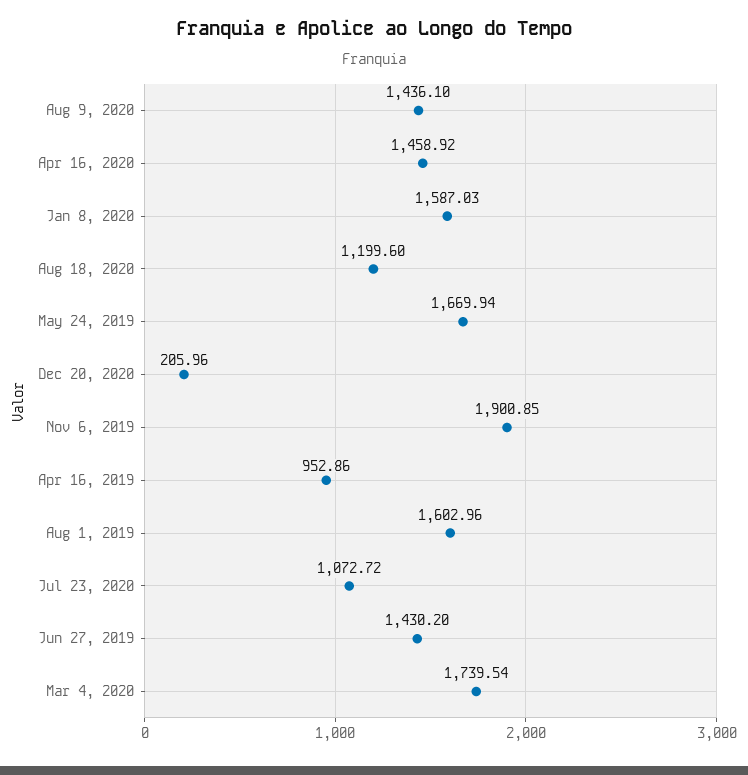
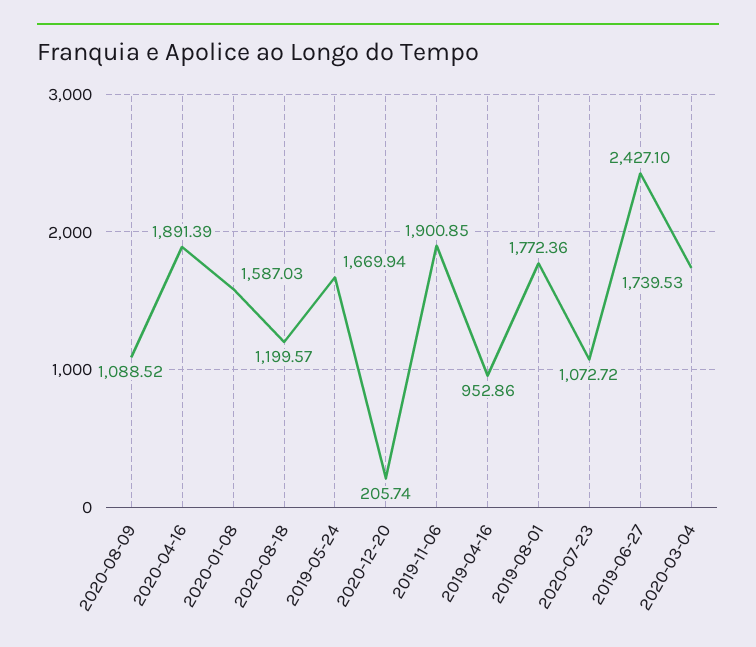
  {
-   "Aug 9, 2020": 1436.1,
+   "Aug 9, 2020": 1088.52,
-   "Apr 16, 2020": 1458.92,
+   "Apr 16, 2020": 1891.39,
    "Jan 8, 2020": 1587.03,
-   "Aug 18, 2020": 1199.6,
+   "Aug 18, 2020": 1199.57,
    "May 24, 2019": 1669.94,
-   "Dec 20, 2020": 205.96,
+   "Dec 20, 2020": 205.74,
    "Nov 6, 2019": 1900.85,
    "Apr 16, 2019": 952.86,
-   "Aug 1, 2019": 1602.96,
+   "Aug 1, 2019": 1772.36,
    "Jul 23, 2020": 1072.72,
-   "Jun 27, 2019": 1430.2,
+   "Jun 27, 2019": 2427.1,
-   "Mar 4, 2020": 1739.54
+   "Mar 4, 2020": 1739.53
  }

